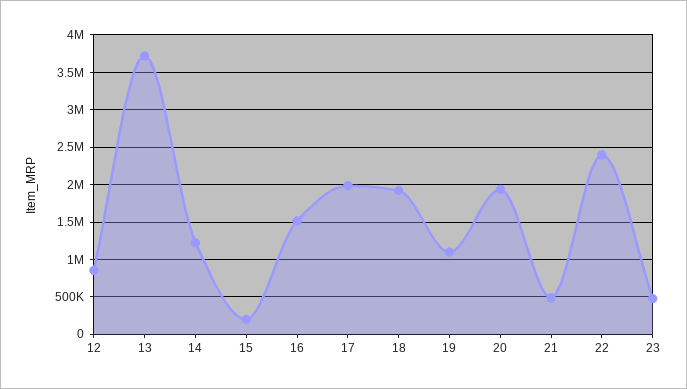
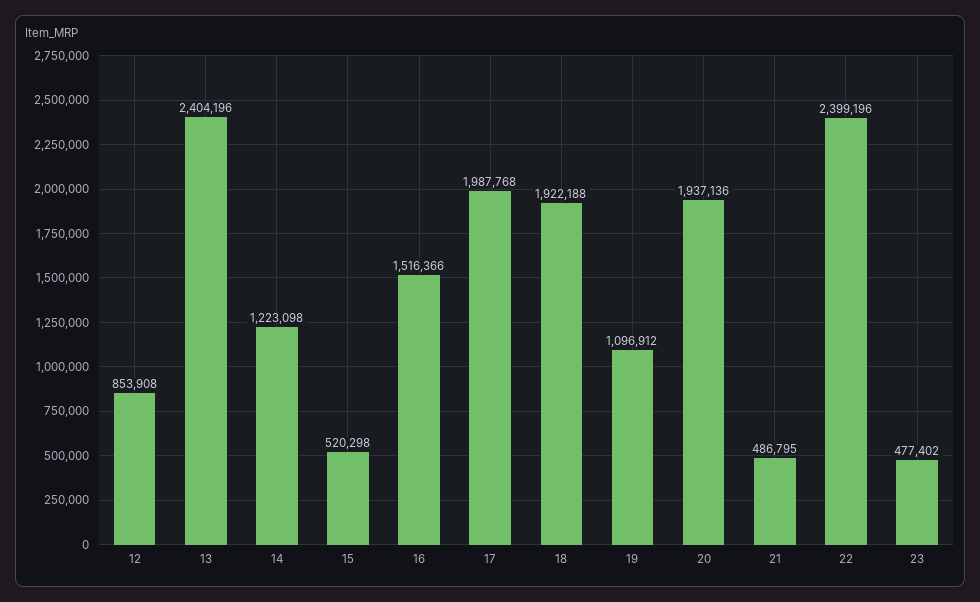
  {
    "12": 853908,
-   "13": 3700000,
+   "13": 2404196,
    "14": 1223098,
-   "15": 200000,
+   "15": 520298,
    "16": 1516366,
    "17": 1987768,
    "18": 1922188,
    "19": 1096912,
    "20": 1937136,
    "21": 486795,
    "22": 2399196,
    "23": 477402
  }

